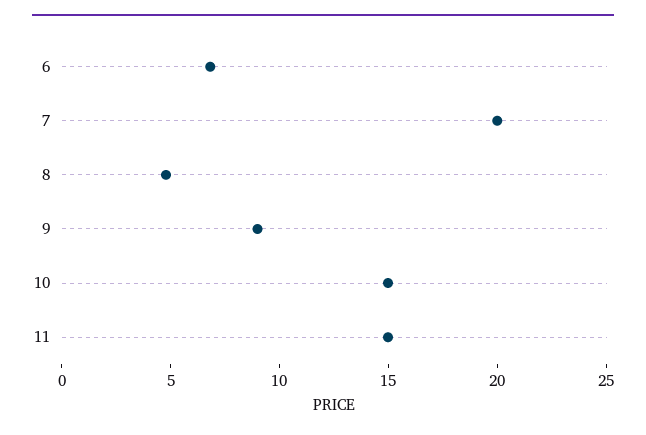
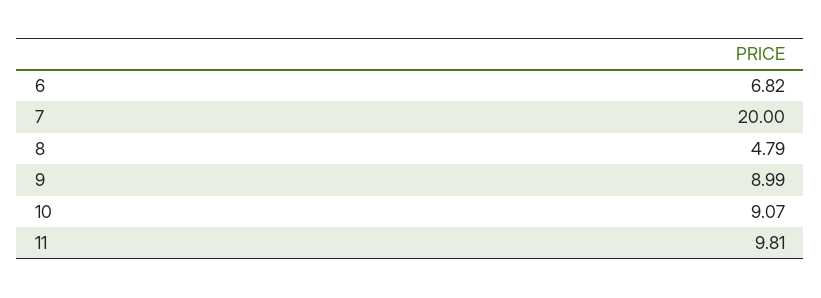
  {
    "6": 6.82,
    "7": 20,
    "8": 4.79,
    "9": 8.99,
-   "10": 15,
+   "10": 9.07,
-   "11": 15
+   "11": 9.81
  }

